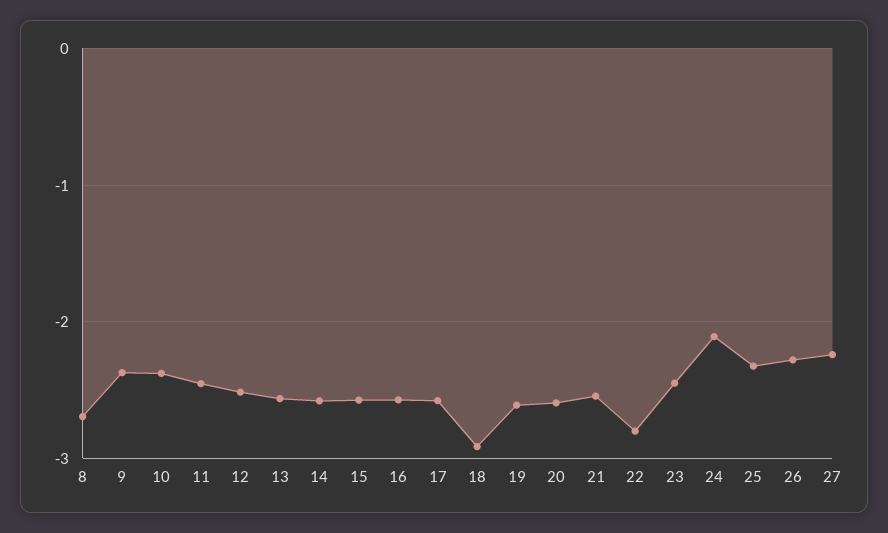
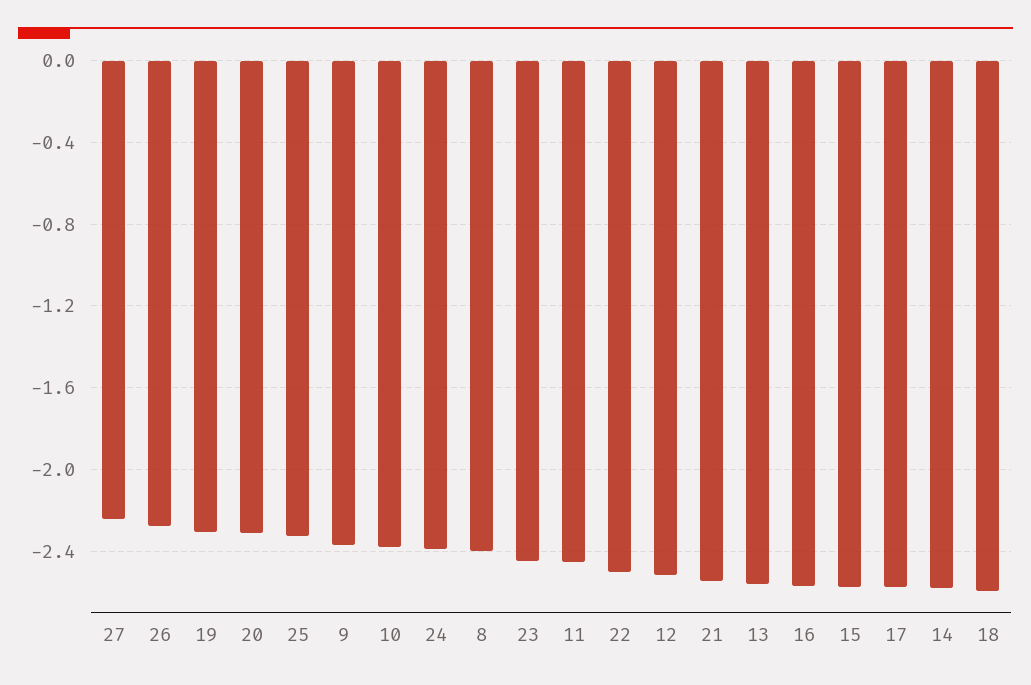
  {
-   "8": -2.7,
+   "8": -2.4,
    "9": -2.35,
    "10": -2.4,
    "11": -2.45,
    "12": -2.5,
    "13": -2.55,
    "14": -2.6,
    "15": -2.55,
    "16": -2.55,
    "17": -2.6,
-   "18": -2.9,
+   "18": -2.6,
-   "19": -2.6,
+   "19": -2.3,
-   "20": -2.6,
+   "20": -2.3,
    "21": -2.55,
-   "22": -2.8,
+   "22": -2.5,
    "23": -2.45,
-   "24": -2.1,
+   "24": -2.4,
    "25": -2.3,
    "26": -2.3,
    "27": -2.25
  }

